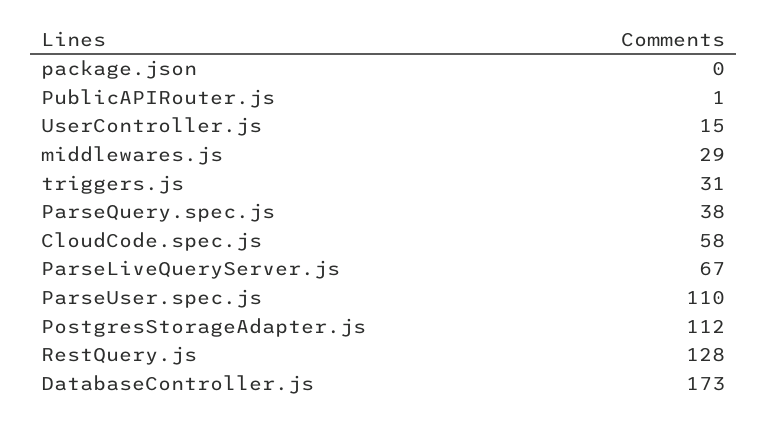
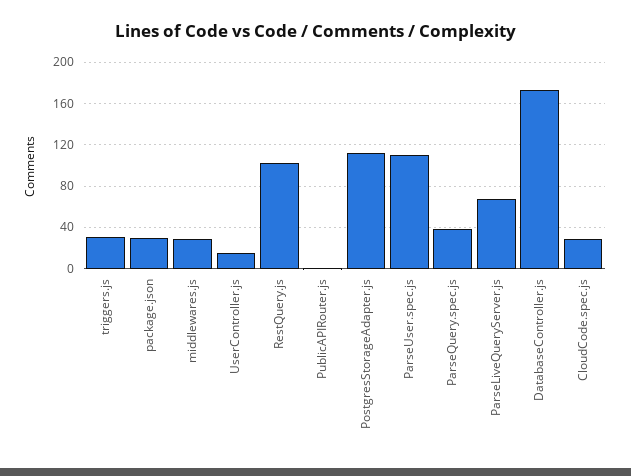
  {
-   "package.json": 0,
+   "package.json": 30,
    "PublicAPIRouter.js": 1,
    "UserController.js": 15,
    "middlewares.js": 29,
    "triggers.js": 31,
    "ParseQuery.spec.js": 38,
-   "CloudCode.spec.js": 58,
+   "CloudCode.spec.js": 30,
    "ParseLiveQueryServer.js": 67,
    "ParseUser.spec.js": 110,
    "PostgresStorageAdapter.js": 112,
-   "RestQuery.js": 128,
+   "RestQuery.js": 100,
    "DatabaseController.js": 173
  }

